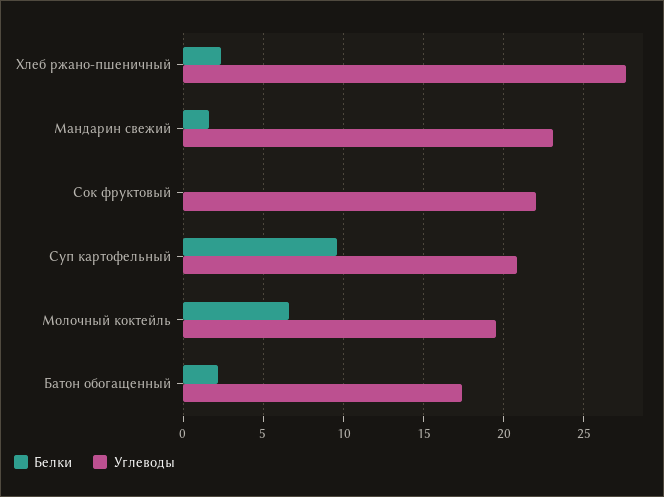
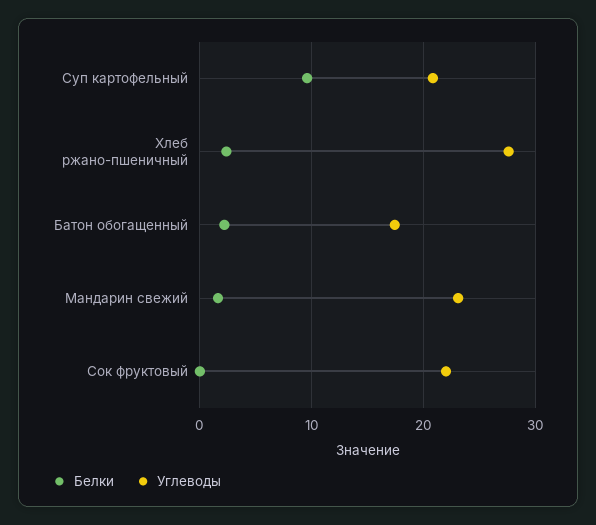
  {
    "Белки": {
      "Хлеб ржано-пшеничный": 2.5,
      "Мандарин свежий": 1.5,
      "Сок фруктовый": 0,
      "Суп картофельный": 9.5,
-     "Молочный коктейль": 6.5,
      "Батон обогащенный": 2
    },
    "Углеводы": {
      "Хлеб ржано-пшеничный": 27.5,
      "Мандарин свежий": 23,
      "Сок фруктовый": 22,
      "Суп картофельный": 21,
-     "Молочный коктейль": 19.5,
      "Батон обогащенный": 17.5
    }
  }

